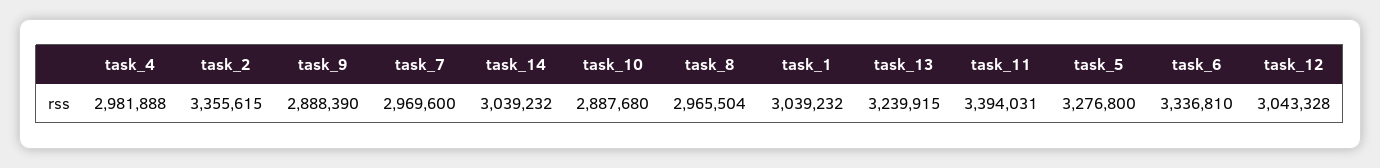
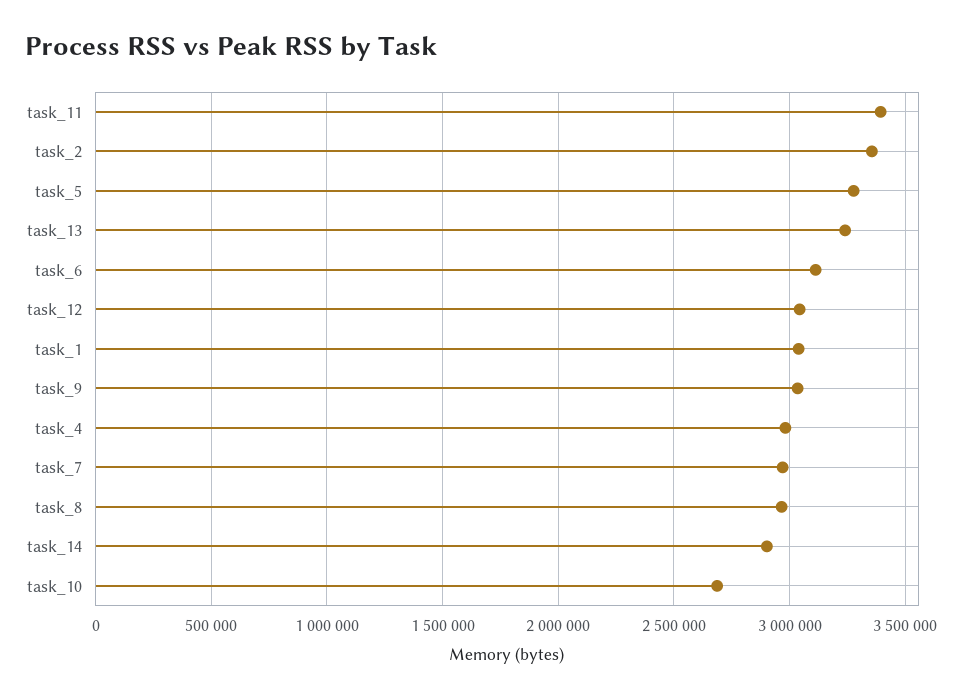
  {
    "task_4": 2981888,
    "task_2": 3355615,
-   "task_9": 2888390,
+   "task_9": 3050000,
    "task_7": 2969600,
-   "task_14": 3039232,
+   "task_14": 2900000,
-   "task_10": 2887680,
+   "task_10": 2700000,
    "task_8": 2965504,
    "task_1": 3039232,
    "task_13": 3239915,
    "task_11": 3394031,
    "task_5": 3276800,
-   "task_6": 3336810,
+   "task_6": 3100000,
    "task_12": 3043328
  }

